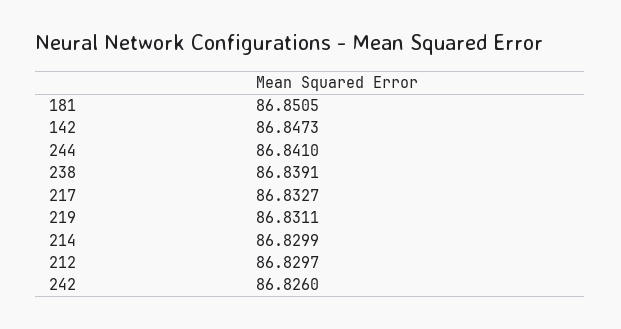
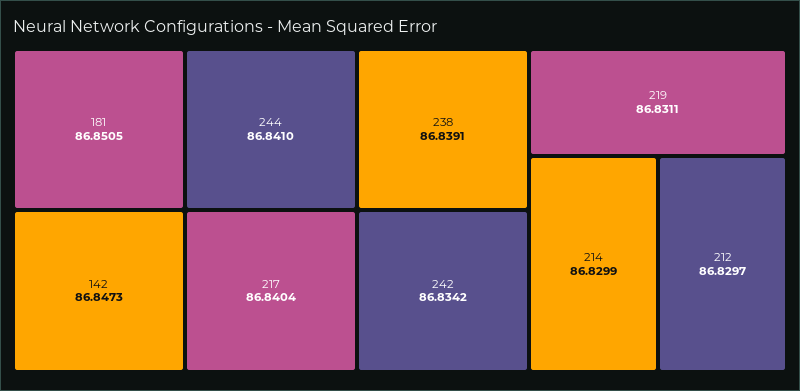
  {
    "181": 86.8505,
    "142": 86.8473,
    "244": 86.841,
    "238": 86.8391,
-   "217": 86.8327,
+   "217": 86.8404,
    "219": 86.8311,
    "214": 86.8299,
    "212": 86.8297,
-   "242": 86.826
+   "242": 86.8342
  }

